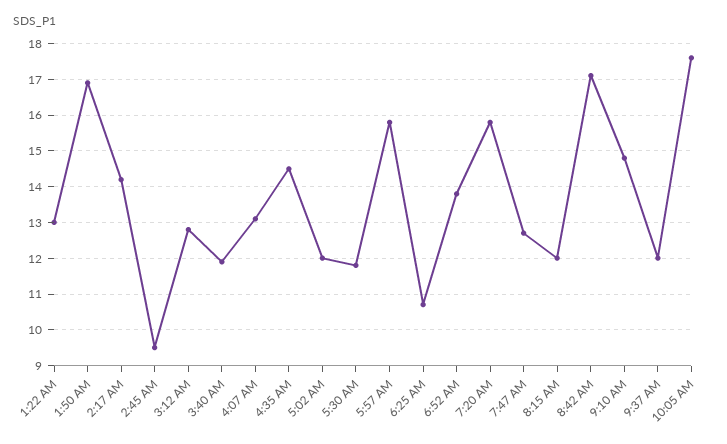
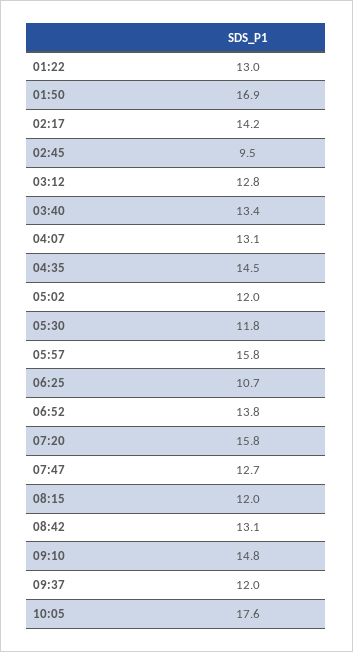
  {
    "1:22 AM": 13,
    "1:50 AM": 16.9,
    "2:17 AM": 14.2,
    "2:45 AM": 9.5,
    "3:12 AM": 12.8,
-   "3:40 AM": 12,
+   "3:40 AM": 13.4,
    "4:07 AM": 13.1,
    "4:35 AM": 14.5,
    "5:02 AM": 12,
    "5:30 AM": 11.8,
    "5:57 AM": 15.8,
    "6:25 AM": 10.7,
    "6:52 AM": 13.8,
    "7:20 AM": 15.8,
    "7:47 AM": 12.7,
    "8:15 AM": 12,
-   "8:42 AM": 17,
+   "8:42 AM": 13.1,
    "9:10 AM": 14.8,
    "9:37 AM": 12,
    "10:05 AM": 17.6
  }

